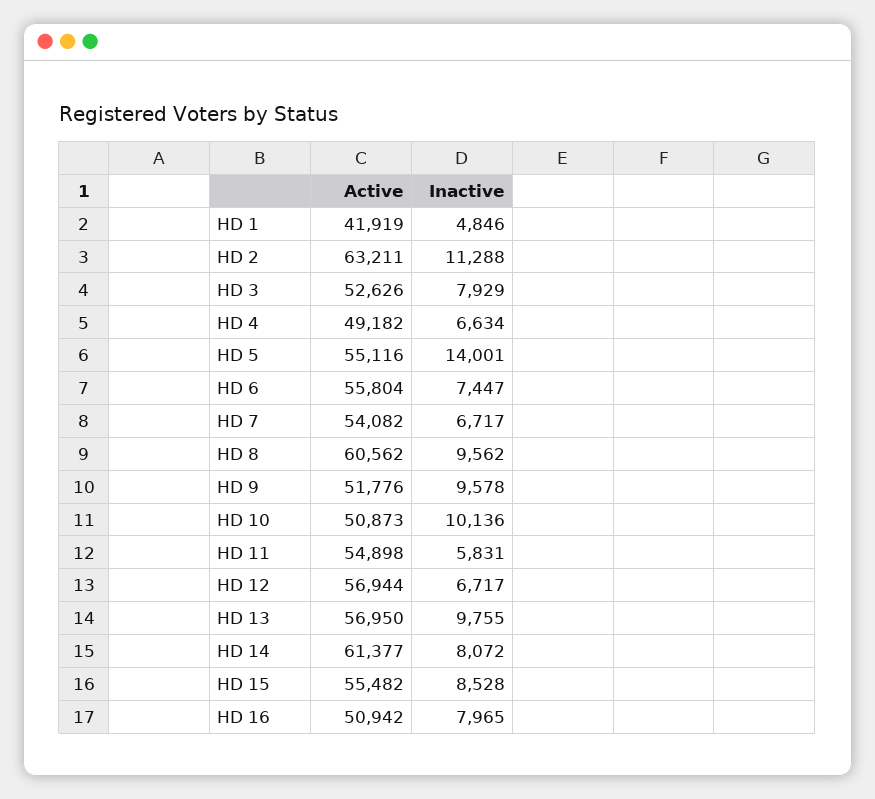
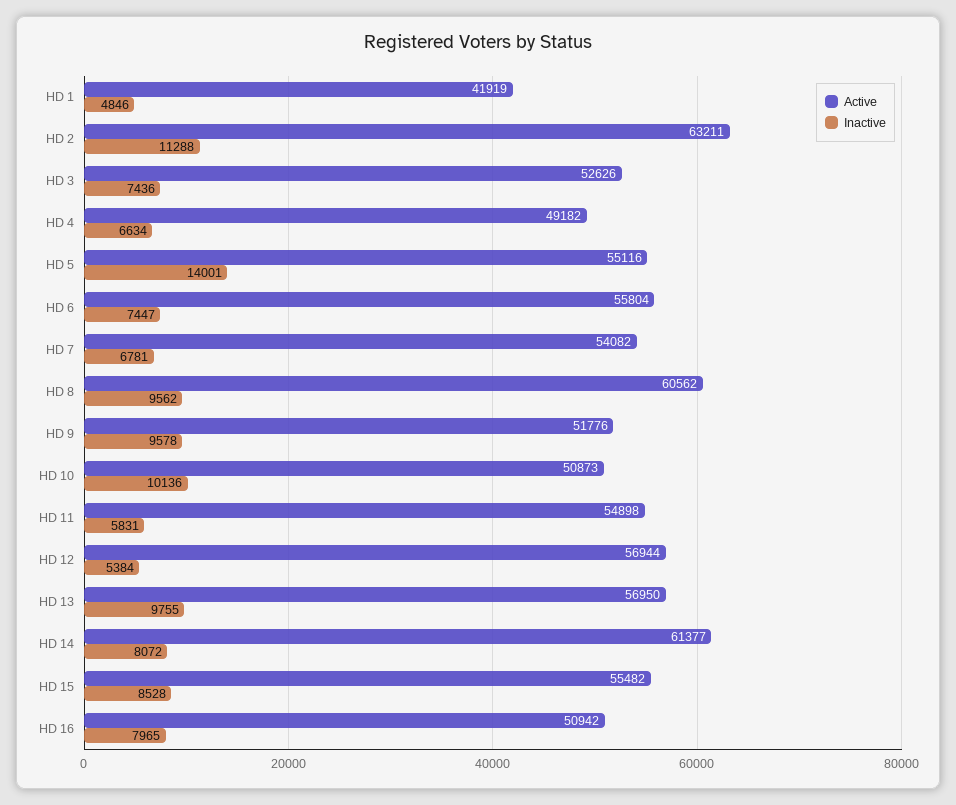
  {
    "Active": {
      "HD 1": 41919,
      "HD 2": 63211,
      "HD 3": 52626,
      "HD 4": 49182,
      "HD 5": 55116,
      "HD 6": 55804,
      "HD 7": 54082,
      "HD 8": 60562,
      "HD 9": 51776,
      "HD 10": 50873,
      "HD 11": 54898,
      "HD 12": 56944,
      "HD 13": 56950,
      "HD 14": 61377,
      "HD 15": 55482,
      "HD 16": 50942
    },
    "Inactive": {
      "HD 1": 4846,
      "HD 2": 11288,
-     "HD 3": 7929,
+     "HD 3": 7436,
      "HD 4": 6634,
      "HD 5": 14001,
      "HD 6": 7447,
-     "HD 7": 6717,
+     "HD 7": 6781,
      "HD 8": 9562,
      "HD 9": 9578,
      "HD 10": 10136,
      "HD 11": 5831,
-     "HD 12": 6717,
+     "HD 12": 5384,
      "HD 13": 9755,
      "HD 14": 8072,
      "HD 15": 8528,
      "HD 16": 7965
    }
  }

